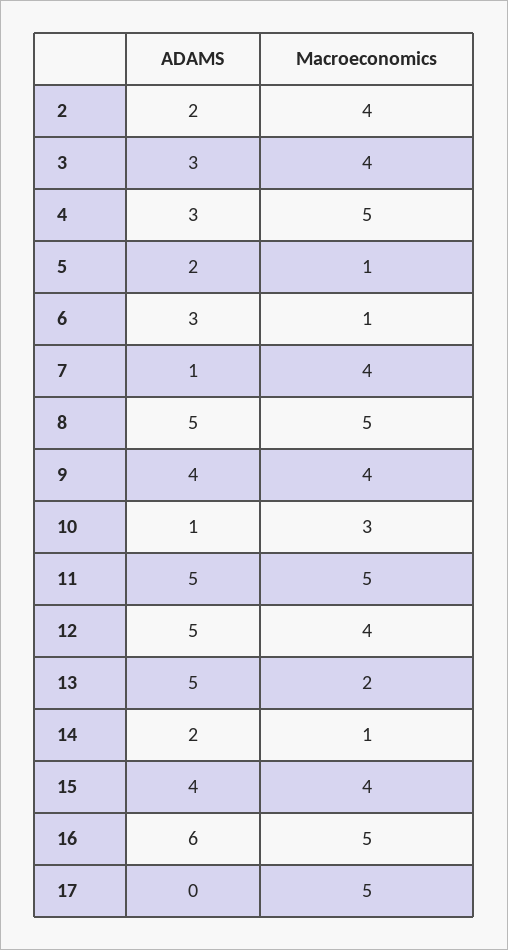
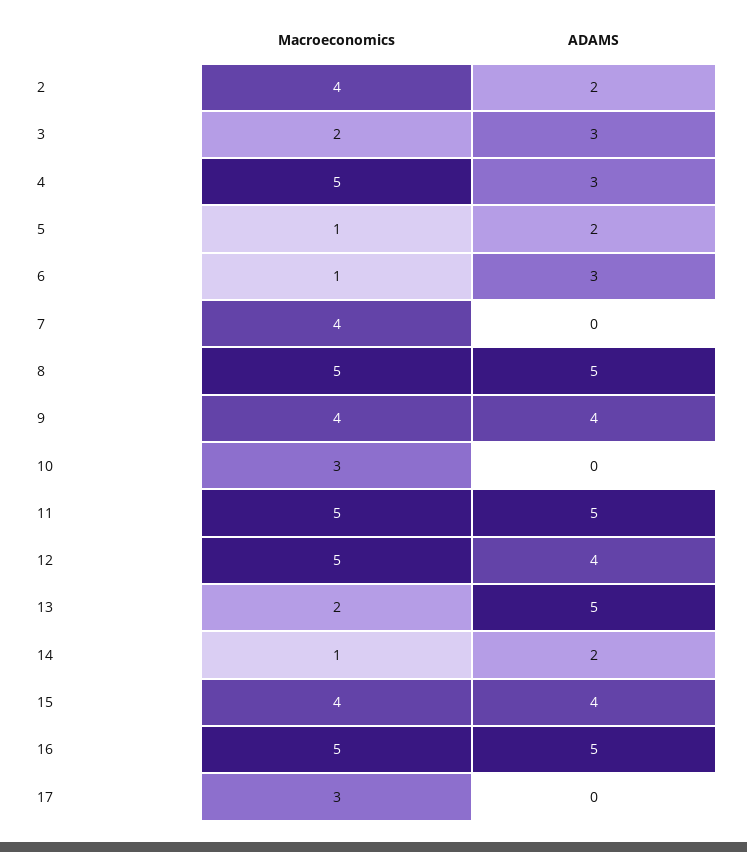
  {
    "ADAMS": {
      "2": 2,
      "3": 3,
      "4": 3,
      "5": 2,
      "6": 3,
-     "7": 1,
+     "7": 0,
      "8": 5,
      "9": 4,
-     "10": 1,
+     "10": 0,
      "11": 5,
-     "12": 5,
+     "12": 4,
      "13": 5,
      "14": 2,
      "15": 4,
-     "16": 6,
+     "16": 5,
      "17": 0
    },
    "Macroeconomics": {
      "2": 4,
-     "3": 4,
+     "3": 2,
      "4": 5,
      "5": 1,
      "6": 1,
      "7": 4,
      "8": 5,
      "9": 4,
      "10": 3,
      "11": 5,
-     "12": 4,
+     "12": 5,
      "13": 2,
      "14": 1,
      "15": 4,
      "16": 5,
-     "17": 5
+     "17": 3
    }
  }

